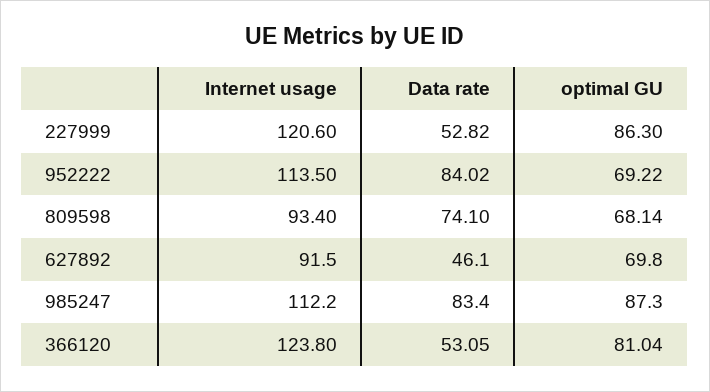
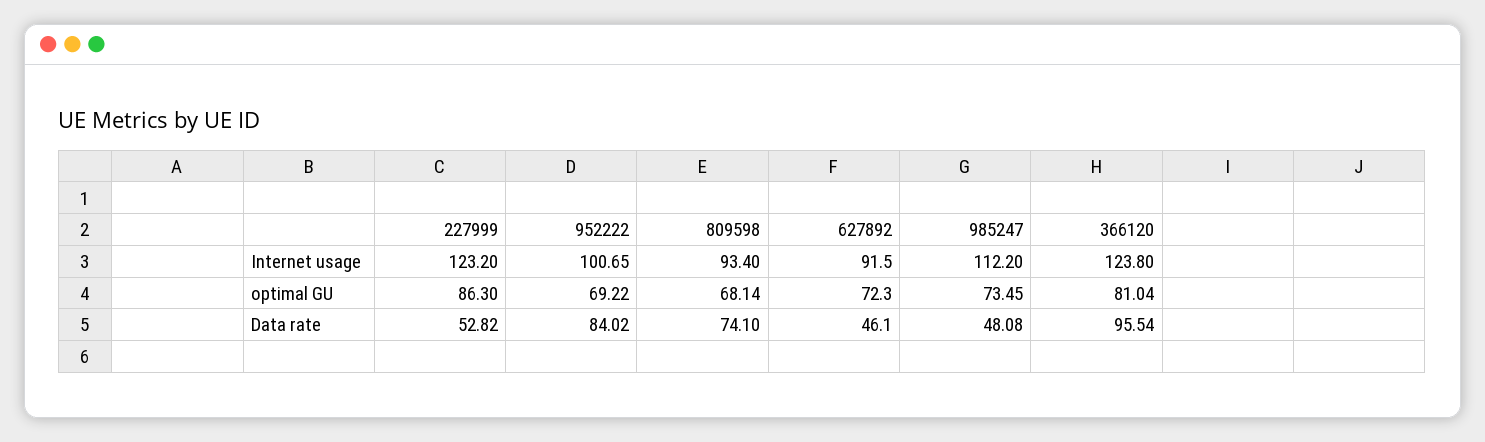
  {
    "Internet usage": {
-     "227999": 120.6,
+     "227999": 123.2,
-     "952222": 113.5,
+     "952222": 100.65,
      "809598": 93.4,
      "627892": 91.5,
      "985247": 112.2,
      "366120": 123.8
    },
    "Data rate": {
      "227999": 52.82,
      "952222": 84.02,
      "809598": 74.1,
      "627892": 46.1,
-     "985247": 83.4,
+     "985247": 48.08,
-     "366120": 53.05
+     "366120": 95.54
    },
    "optimal GU": {
      "227999": 86.3,
      "952222": 69.22,
      "809598": 68.14,
-     "627892": 69.8,
+     "627892": 72.3,
-     "985247": 87.3,
+     "985247": 73.45,
      "366120": 81.04
    }
  }

